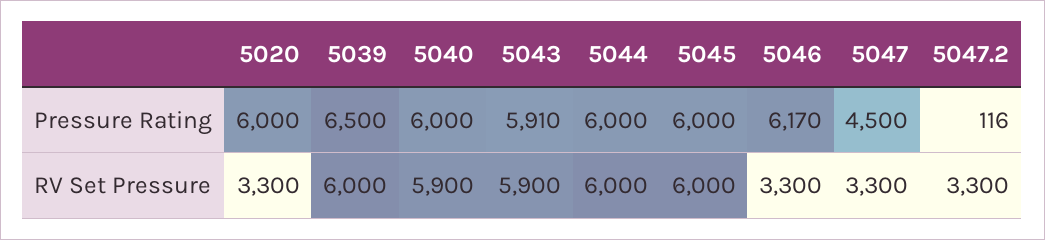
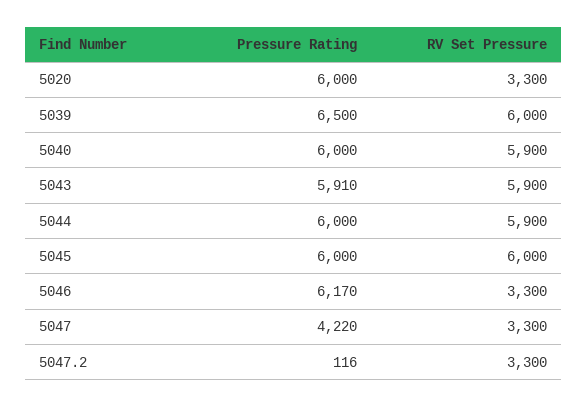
  {
    "5020": {
      "Pressure Rating": 6000,
      "RV Set Pressure": 3300
    },
    "5039": {
      "Pressure Rating": 6500,
      "RV Set Pressure": 6000
    },
    "5040": {
      "Pressure Rating": 6000,
      "RV Set Pressure": 5900
    },
    "5043": {
      "Pressure Rating": 5910,
      "RV Set Pressure": 5900
    },
    "5044": {
      "Pressure Rating": 6000,
-     "RV Set Pressure": 6000
+     "RV Set Pressure": 5900
    },
    "5045": {
      "Pressure Rating": 6000,
      "RV Set Pressure": 6000
    },
    "5046": {
      "Pressure Rating": 6170,
      "RV Set Pressure": 3300
    },
    "5047": {
-     "Pressure Rating": 4500,
+     "Pressure Rating": 4220,
      "RV Set Pressure": 3300
    },
    "5047.2": {
      "Pressure Rating": 116,
      "RV Set Pressure": 3300
    }
  }

